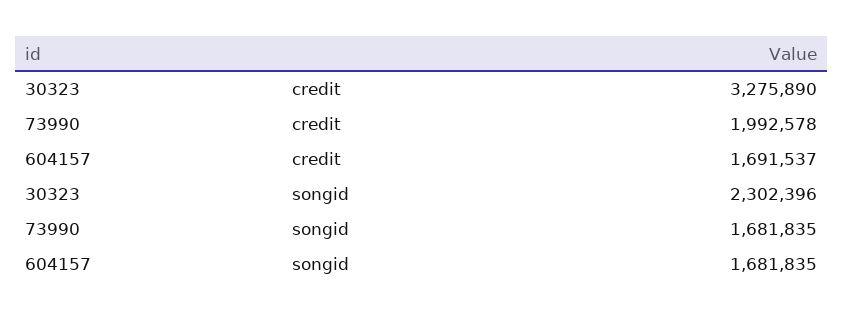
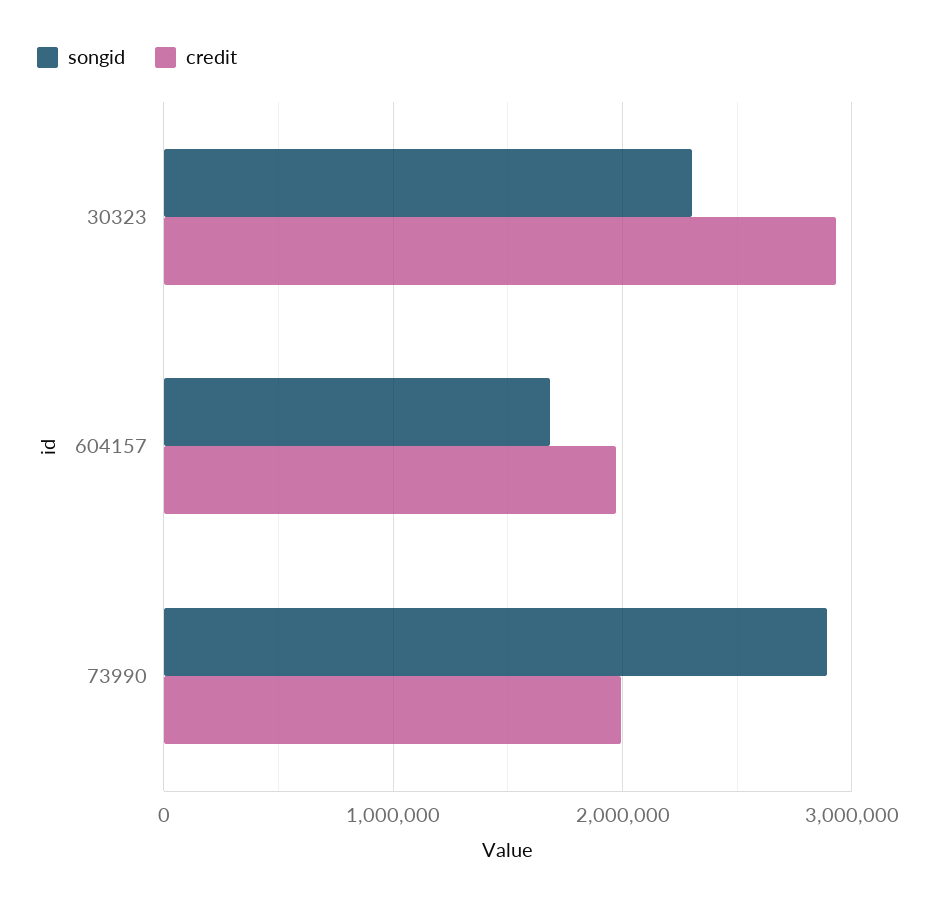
  {
    "credit": {
-     "30323": 3275890,
+     "30323": 2900000,
      "73990": 1992578,
-     "604157": 1691537
+     "604157": 2000000
    },
    "songid": {
      "30323": 2302396,
-     "73990": 1681835,
+     "73990": 2900000,
      "604157": 1681835
    }
  }

